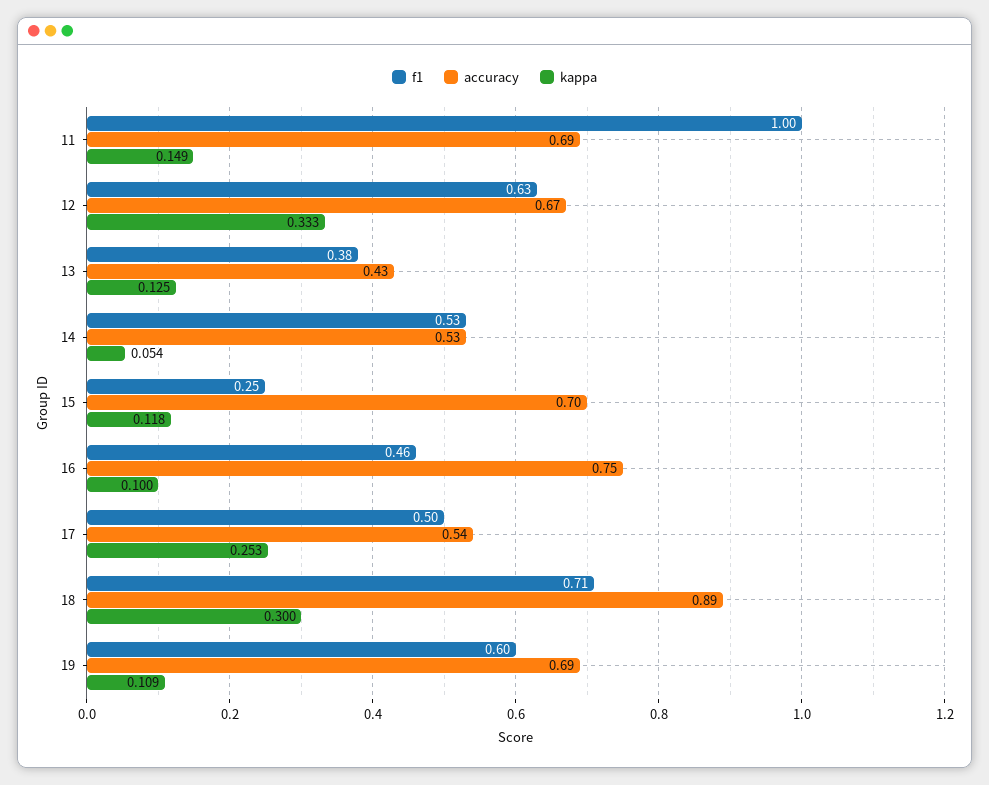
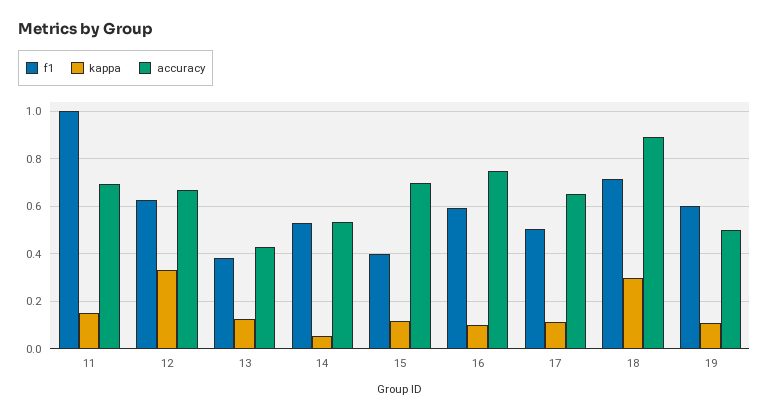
  {
    "f1": {
      "11": 1,
      "12": 0.63,
      "13": 0.38,
      "14": 0.53,
-     "15": 0.25,
+     "15": 0.4,
-     "16": 0.46,
+     "16": 0.6,
      "17": 0.5,
      "18": 0.71,
      "19": 0.6
    },
    "accuracy": {
      "11": 0.69,
      "12": 0.67,
      "13": 0.43,
      "14": 0.53,
      "15": 0.7,
      "16": 0.75,
-     "17": 0.54,
+     "17": 0.65,
      "18": 0.89,
-     "19": 0.69
+     "19": 0.5
    },
    "kappa": {
      "11": 0.149,
      "12": 0.333,
      "13": 0.125,
      "14": 0.054,
      "15": 0.118,
      "16": 0.1,
-     "17": 0.253,
+     "17": 0.1,
      "18": 0.3,
      "19": 0.109
    }
  }

